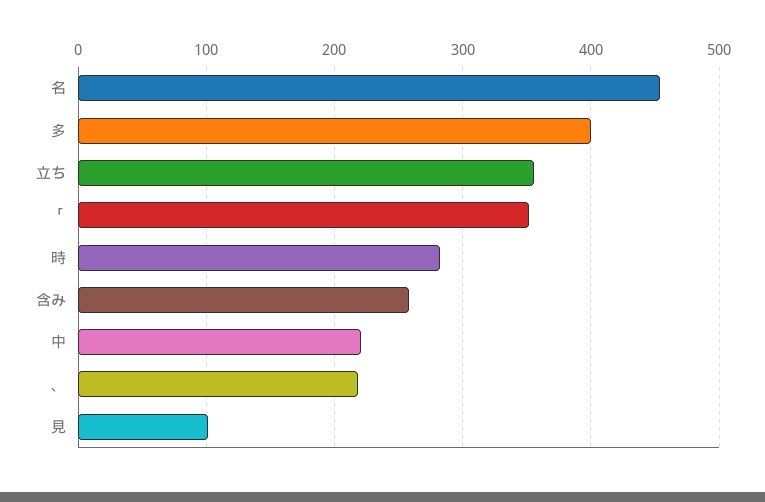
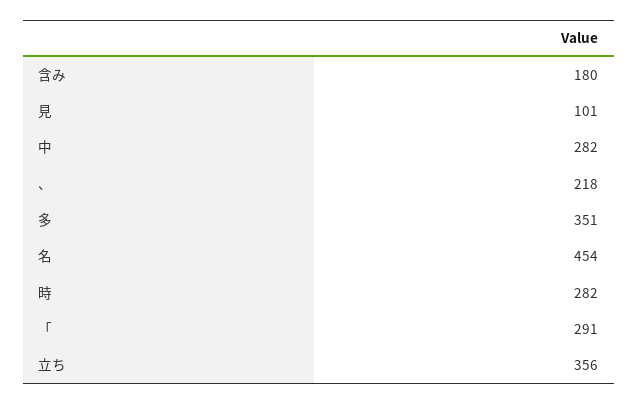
  {
    "名": 454,
-   "多": 400,
+   "多": 351,
    "立ち": 356,
-   "「": 350,
+   "「": 291,
    "時": 282,
-   "含み": 260,
+   "含み": 180,
-   "中": 220,
+   "中": 282,
    "、": 218,
    "見": 101
  }

